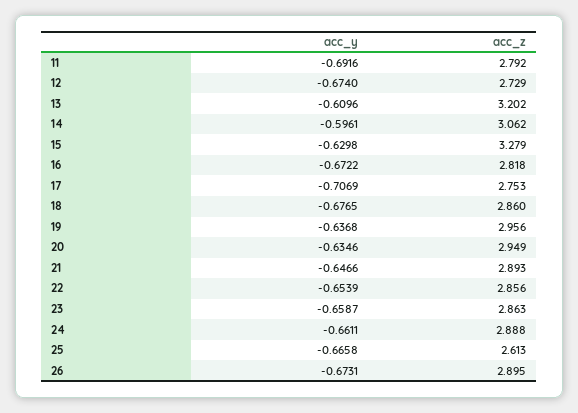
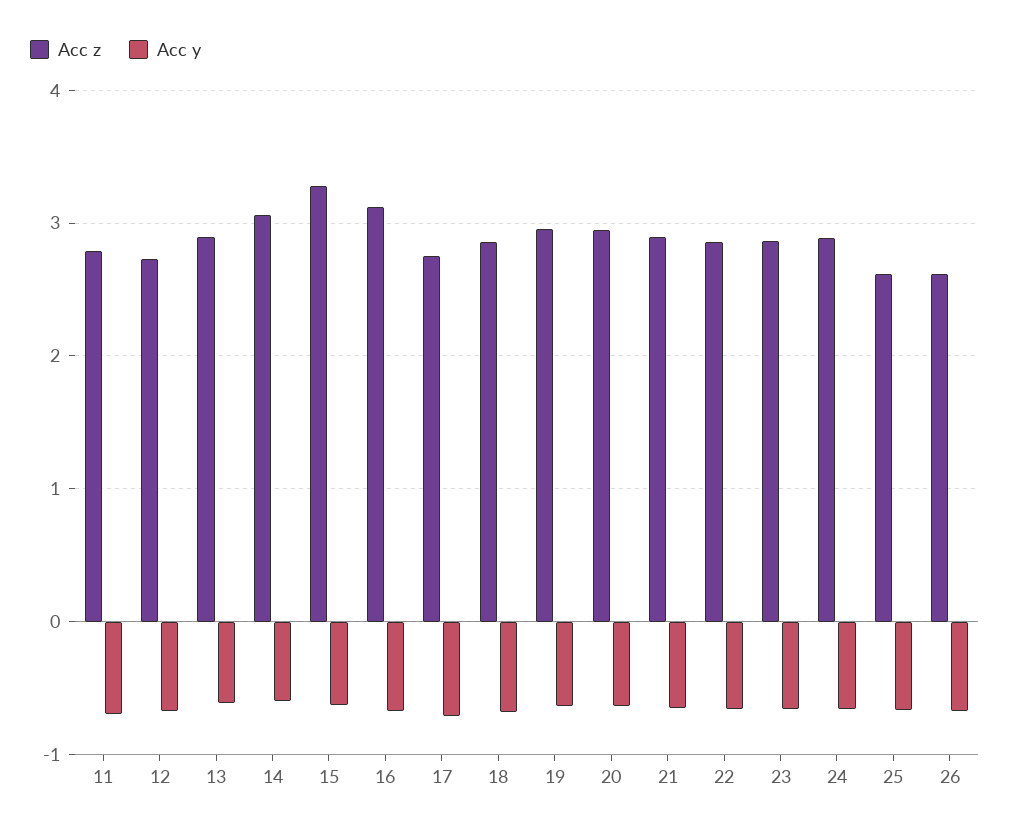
  {
    "acc_y": {
      "11": -0.6916,
      "12": -0.674,
      "13": -0.6096,
      "14": -0.5961,
      "15": -0.6298,
      "16": -0.6722,
      "17": -0.7069,
      "18": -0.6765,
      "19": -0.6368,
      "20": -0.6346,
      "21": -0.6466,
      "22": -0.6539,
      "23": -0.6587,
      "24": -0.6611,
      "25": -0.6658,
      "26": -0.6731
    },
    "acc_z": {
      "11": 2.792,
      "12": 2.729,
-     "13": 3.202,
+     "13": 2.9,
      "14": 3.062,
      "15": 3.279,
-     "16": 2.818,
+     "16": 3.1,
      "17": 2.753,
      "18": 2.86,
      "19": 2.956,
      "20": 2.949,
      "21": 2.893,
      "22": 2.856,
      "23": 2.863,
      "24": 2.888,
      "25": 2.613,
-     "26": 2.895
+     "26": 2.6
    }
  }

